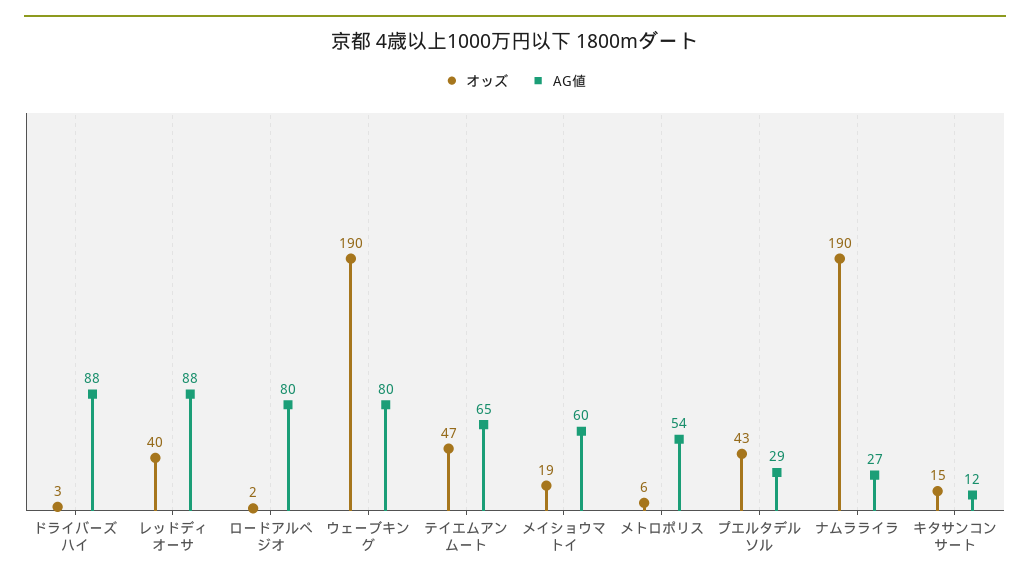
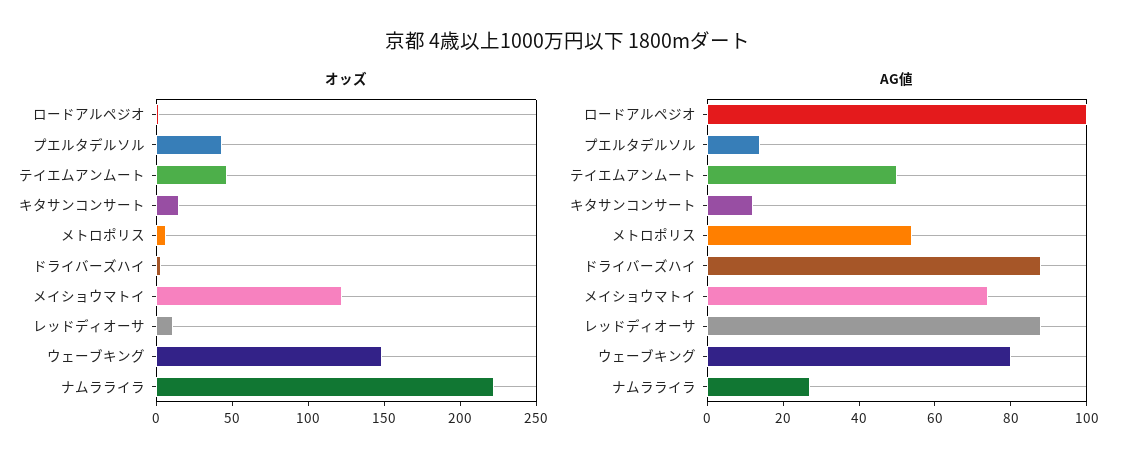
  {
    "オッズ": {
      "ドライバーズハイ": 3,
-     "レッドディオーサ": 40,
+     "レッドディオーサ": 10,
      "ロードアルペジオ": 2,
-     "ウェーブキング": 190,
+     "ウェーブキング": 150,
      "テイエムアンムート": 47,
-     "メイショウマトイ": 19,
+     "メイショウマトイ": 120,
      "メトロポリス": 6,
      "プエルタデルソル": 43,
-     "ナムラライラ": 190,
+     "ナムラライラ": 220,
      "キタサンコンサート": 15
    },
    "AG値": {
      "ドライバーズハイ": 88,
      "レッドディオーサ": 88,
-     "ロードアルペジオ": 80,
+     "ロードアルペジオ": 100,
      "ウェーブキング": 80,
-     "テイエムアンムート": 65,
+     "テイエムアンムート": 50,
-     "メイショウマトイ": 60,
+     "メイショウマトイ": 75,
      "メトロポリス": 54,
-     "プエルタデルソル": 29,
+     "プエルタデルソル": 15,
      "ナムラライラ": 27,
      "キタサンコンサート": 12
    }
  }

